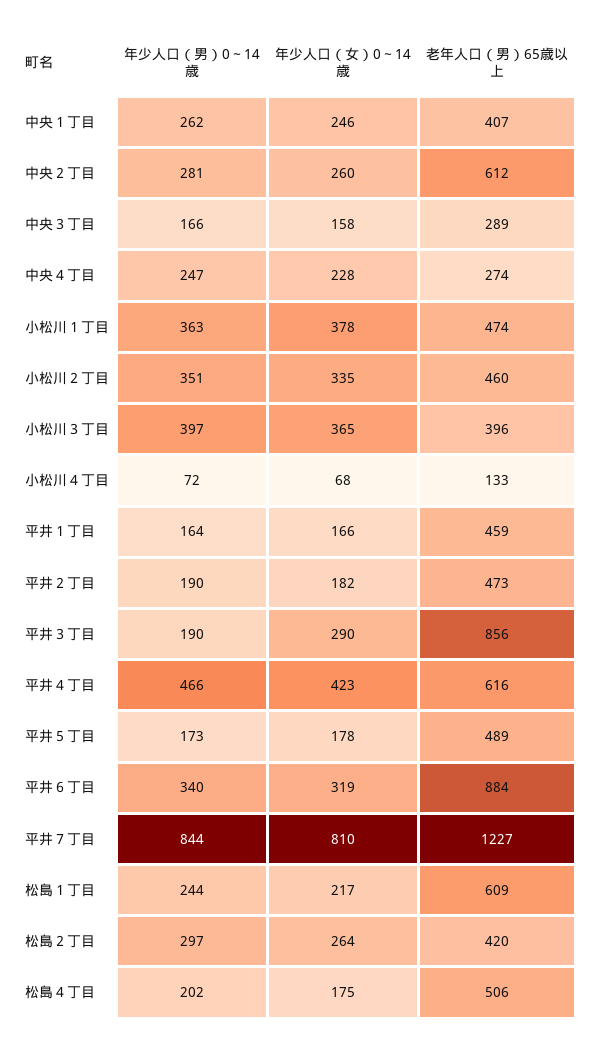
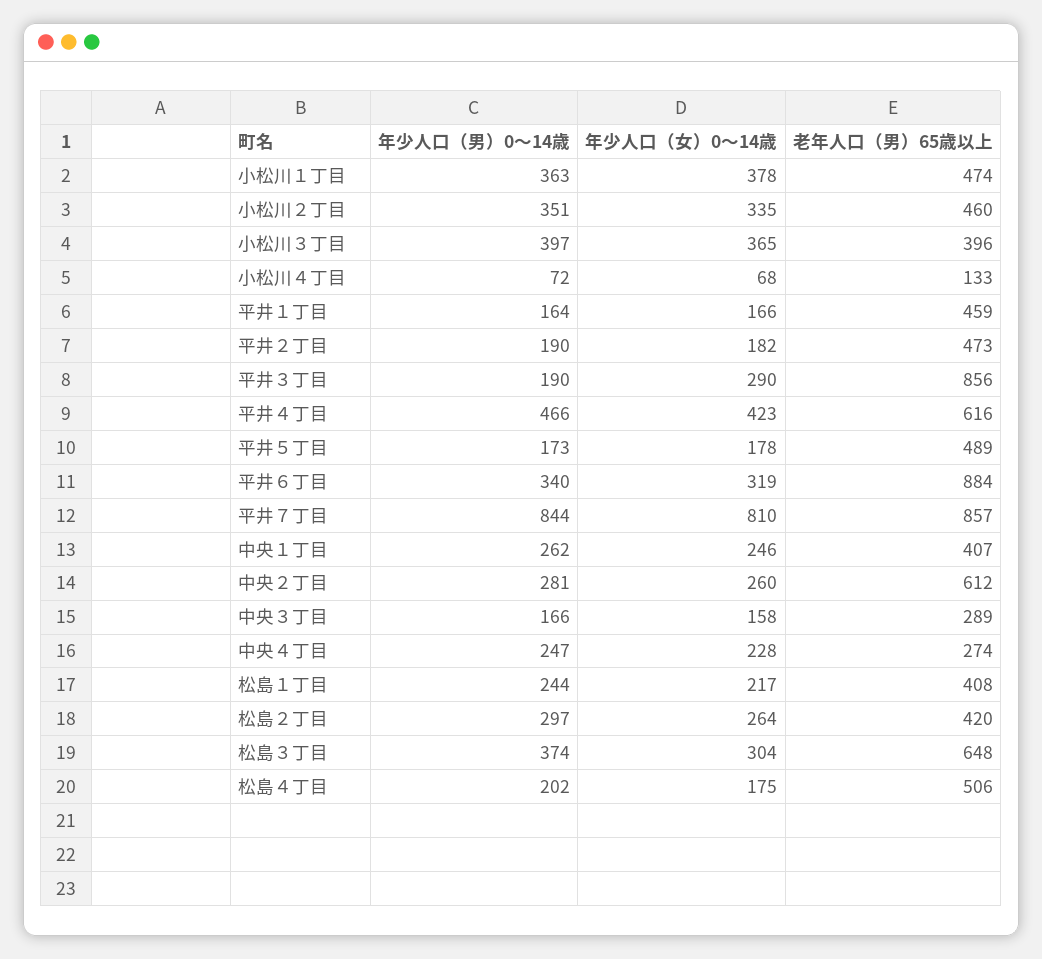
  {
    "年少人口（男）0～14歳": {
      "中央１丁目": 262,
      "中央２丁目": 281,
      "中央３丁目": 166,
      "中央４丁目": 247,
      "小松川１丁目": 363,
      "小松川２丁目": 351,
      "小松川３丁目": 397,
      "小松川４丁目": 72,
      "平井１丁目": 164,
      "平井２丁目": 190,
      "平井３丁目": 190,
      "平井４丁目": 466,
      "平井５丁目": 173,
      "平井６丁目": 340,
      "平井７丁目": 844,
      "松島１丁目": 244,
      "松島２丁目": 297,
-     "松島４丁目": 202
+     "松島４丁目": 202,
+     "松島３丁目": 374
    },
    "年少人口（女）0～14歳": {
      "中央１丁目": 246,
      "中央２丁目": 260,
      "中央３丁目": 158,
      "中央４丁目": 228,
      "小松川１丁目": 378,
      "小松川２丁目": 335,
      "小松川３丁目": 365,
      "小松川４丁目": 68,
      "平井１丁目": 166,
      "平井２丁目": 182,
      "平井３丁目": 290,
      "平井４丁目": 423,
      "平井５丁目": 178,
      "平井６丁目": 319,
      "平井７丁目": 810,
      "松島１丁目": 217,
      "松島２丁目": 264,
-     "松島４丁目": 175
+     "松島４丁目": 175,
+     "松島３丁目": 304
    },
    "老年人口（男）65歳以上": {
      "中央１丁目": 407,
      "中央２丁目": 612,
      "中央３丁目": 289,
      "中央４丁目": 274,
      "小松川１丁目": 474,
      "小松川２丁目": 460,
      "小松川３丁目": 396,
      "小松川４丁目": 133,
      "平井１丁目": 459,
      "平井２丁目": 473,
      "平井３丁目": 856,
      "平井４丁目": 616,
      "平井５丁目": 489,
      "平井６丁目": 884,
-     "平井７丁目": 1227,
+     "平井７丁目": 857,
-     "松島１丁目": 609,
+     "松島１丁目": 408,
      "松島２丁目": 420,
-     "松島４丁目": 506
+     "松島４丁目": 506,
+     "松島３丁目": 648
    }
  }

